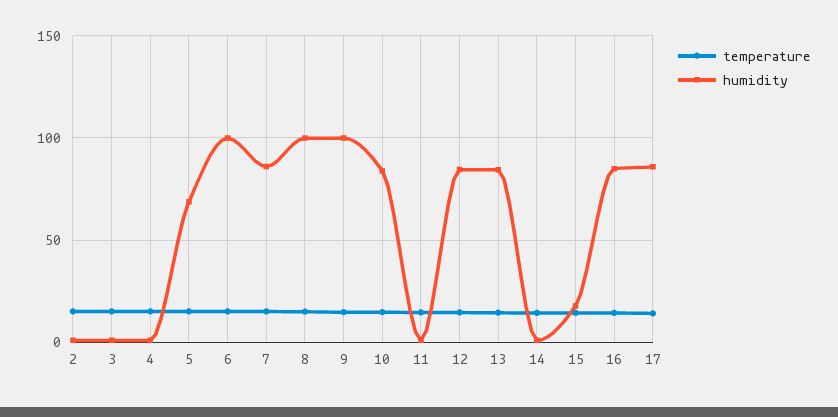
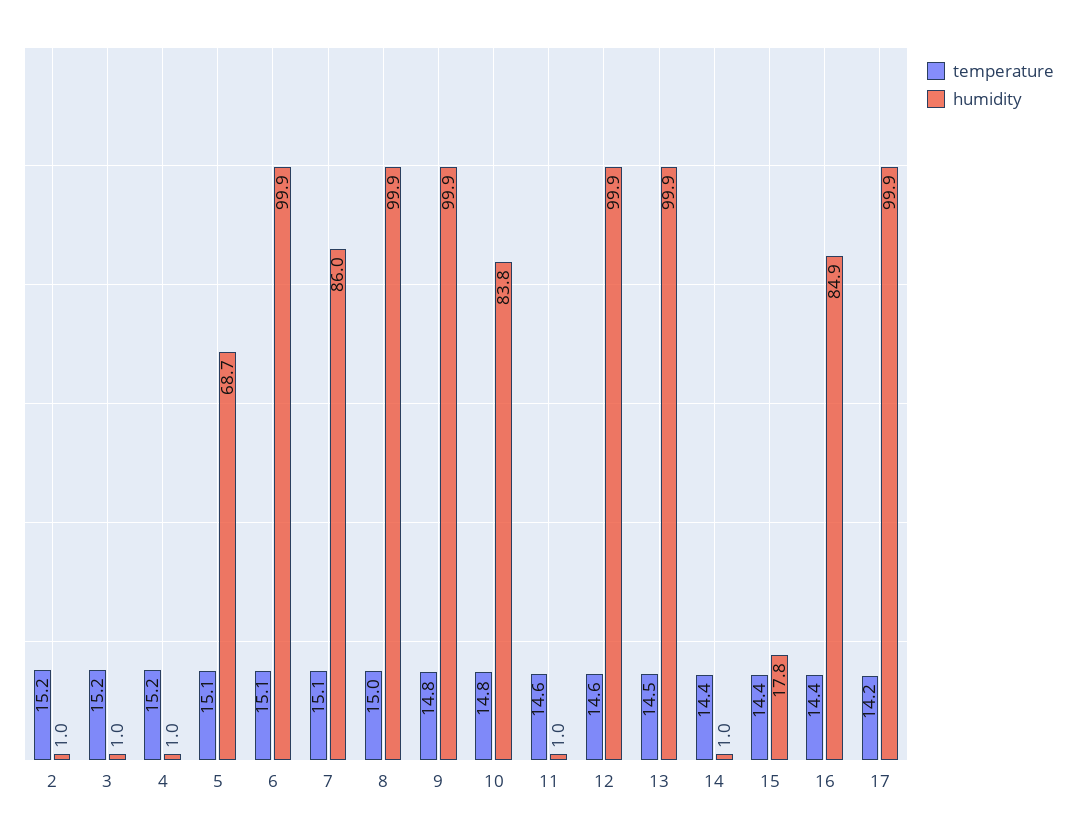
  {
    "temperature": {
      "2": 15.2,
      "3": 15.2,
      "4": 15.2,
      "5": 15.1,
      "6": 15.1,
      "7": 15.1,
      "8": 15,
      "9": 14.8,
      "10": 14.8,
      "11": 14.6,
      "12": 14.6,
      "13": 14.5,
      "14": 14.4,
      "15": 14.4,
      "16": 14.4,
      "17": 14.2
    },
    "humidity": {
      "2": 1,
      "3": 1,
      "4": 1,
      "5": 68.7,
      "6": 99.9,
      "7": 86,
      "8": 99.9,
      "9": 99.9,
      "10": 83.8,
      "11": 1,
-     "12": 85,
+     "12": 99.9,
-     "13": 85,
+     "13": 99.9,
      "14": 1,
      "15": 17.8,
      "16": 84.9,
-     "17": 85
+     "17": 99.9
    }
  }

